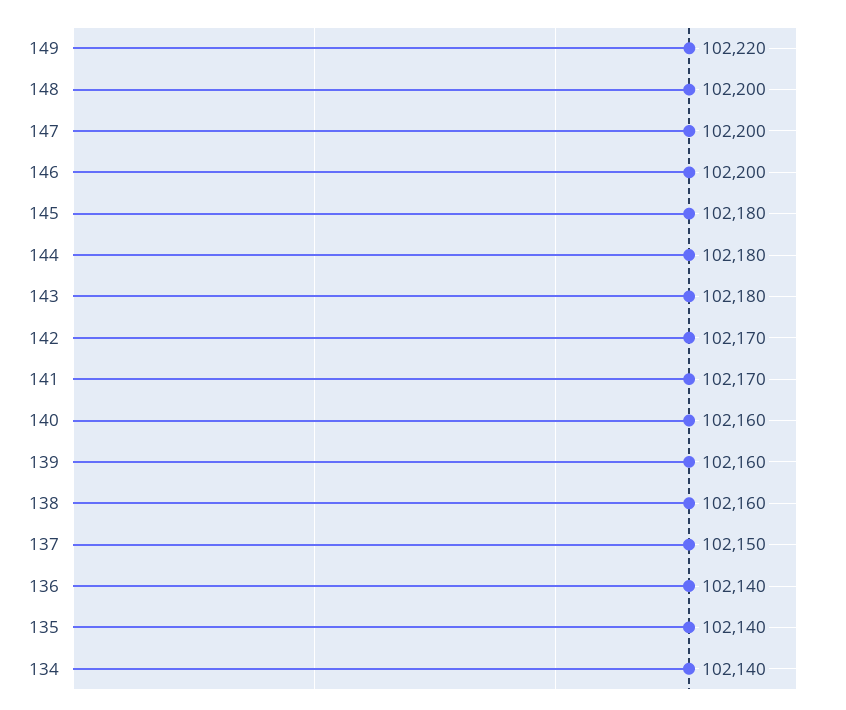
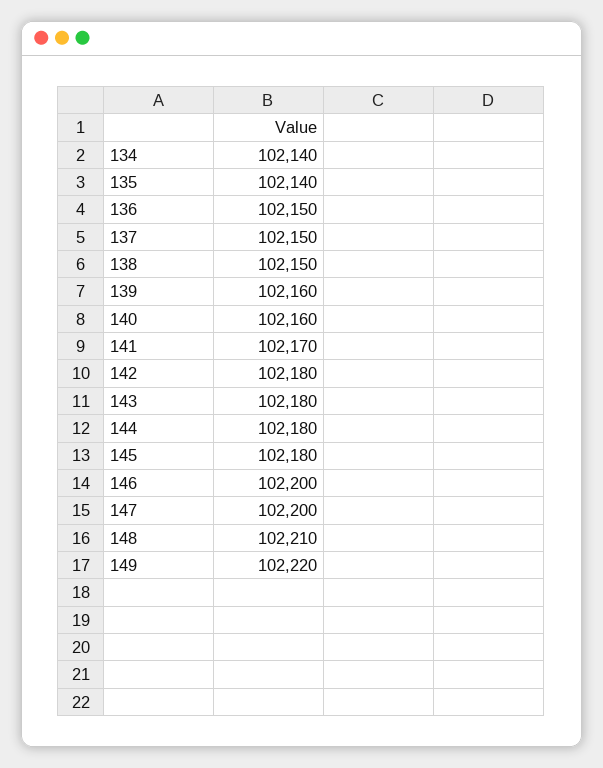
  {
    "149": 102220,
-   "148": 102200,
+   "148": 102210,
    "147": 102200,
    "146": 102200,
    "145": 102180,
    "144": 102180,
    "143": 102180,
-   "142": 102170,
+   "142": 102180,
    "141": 102170,
    "140": 102160,
    "139": 102160,
-   "138": 102160,
+   "138": 102150,
    "137": 102150,
-   "136": 102140,
+   "136": 102150,
    "135": 102140,
    "134": 102140
  }

